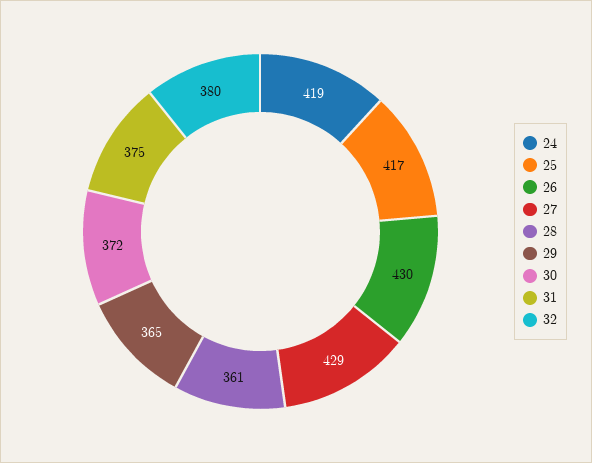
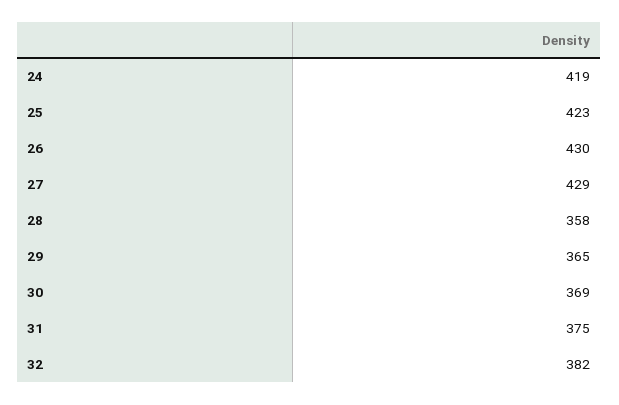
  {
    "24": 419,
-   "25": 417,
+   "25": 423,
    "26": 430,
    "27": 429,
-   "28": 361,
+   "28": 358,
    "29": 365,
-   "30": 372,
+   "30": 369,
    "31": 375,
-   "32": 380
+   "32": 382
  }

